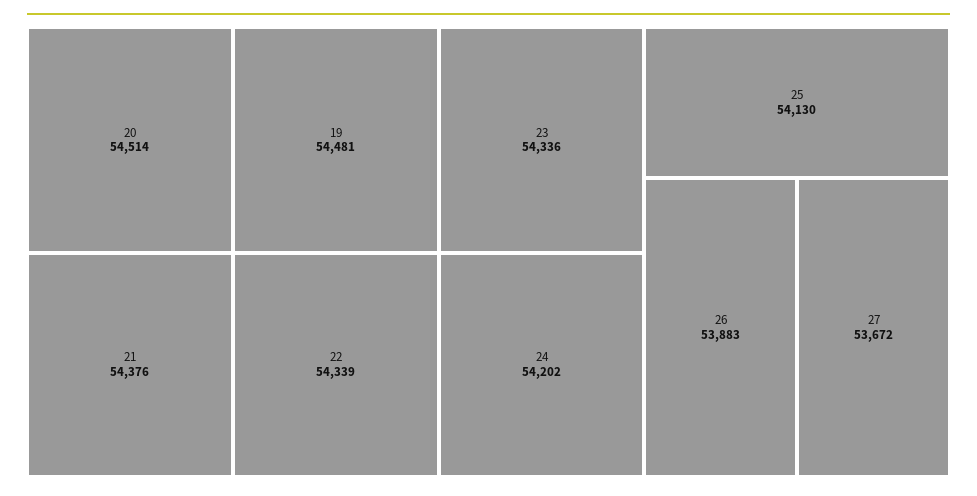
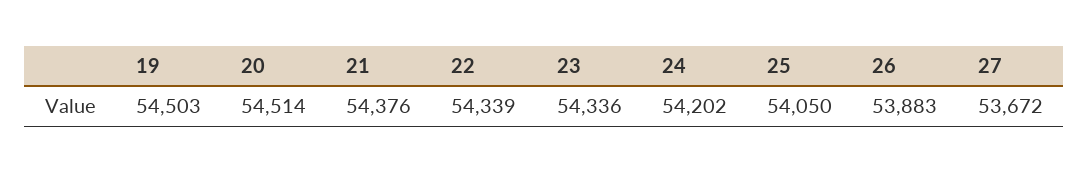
  {
    "20": 54514,
-   "19": 54481,
+   "19": 54503,
    "21": 54376,
    "22": 54339,
    "23": 54336,
    "24": 54202,
-   "25": 54130,
+   "25": 54050,
    "26": 53883,
    "27": 53672
  }

